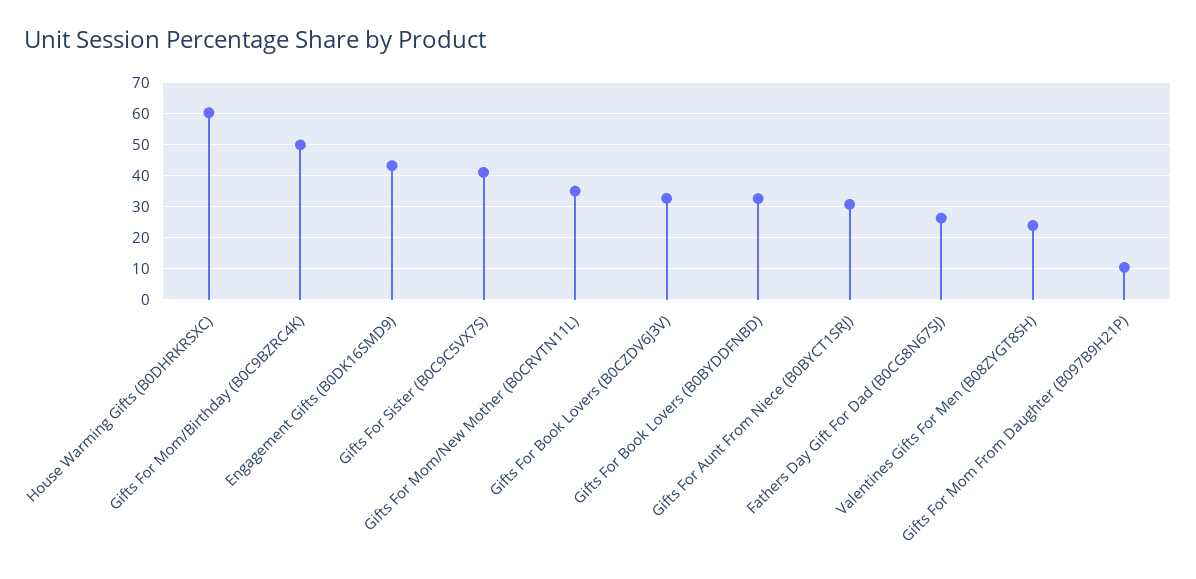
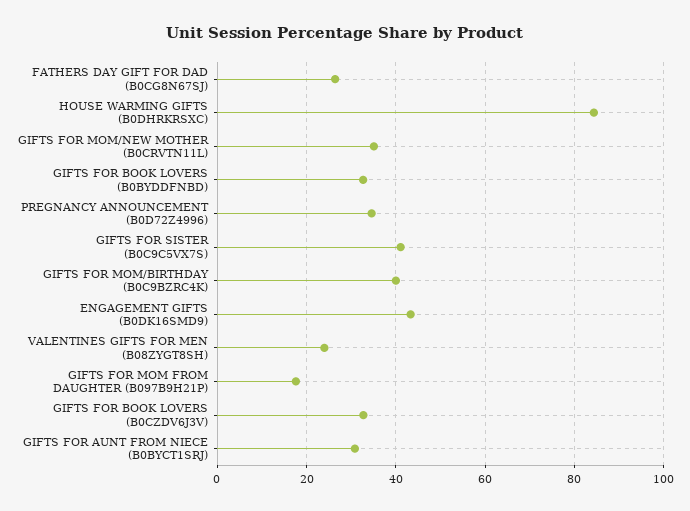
  {
-   "House Warming Gifts (B0DHRKRSXC)": 60,
+   "House Warming Gifts (B0DHRKRSXC)": 84,
-   "Gifts For Mom/Birthday (B0C9BZRC4K)": 50,
+   "Gifts For Mom/Birthday (B0C9BZRC4K)": 40,
    "Engagement Gifts (B0DK16SMD9)": 44,
    "Gifts For Sister (B0C9C5VX7S)": 42,
    "Gifts For Mom/New Mother (B0CRVTN11L)": 36,
    "Gifts For Book Lovers (B0CZDV6J3V)": 32,
    "Gifts For Book Lovers (B0BYDDFNBD)": 32,
    "Gifts For Aunt From Niece (B0BYCT1SRJ)": 30,
    "Fathers Day Gift For Dad (B0CG8N67SJ)": 26,
    "Valentines Gifts For Men (B08ZYGT8SH)": 24,
-   "Gifts For Mom From Daughter (B097B9H21P)": 10
+   "Gifts For Mom From Daughter (B097B9H21P)": 18,
+   "PREGNANCY ANNOUNCEMENT (B0D72Z4996)": 34
  }

